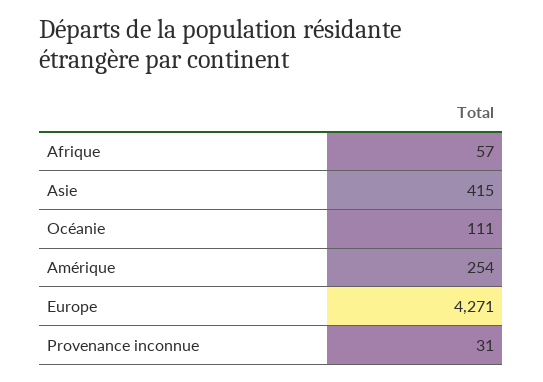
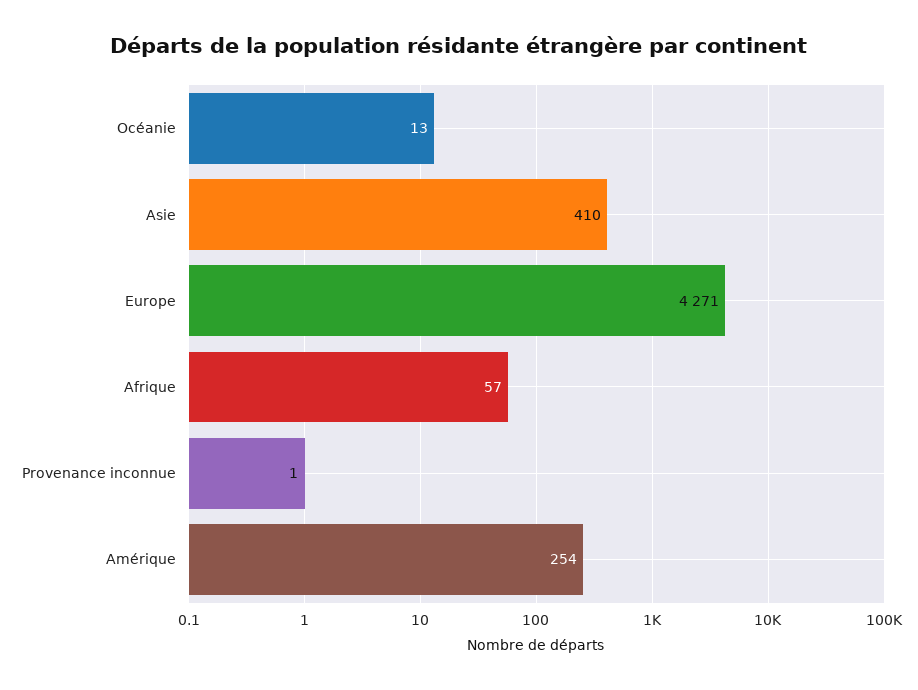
  {
    "Afrique": 57,
-   "Asie": 415,
+   "Asie": 410,
-   "Océanie": 111,
+   "Océanie": 13,
    "Amérique": 254,
    "Europe": 4271,
-   "Provenance inconnue": 31
+   "Provenance inconnue": 1
  }

